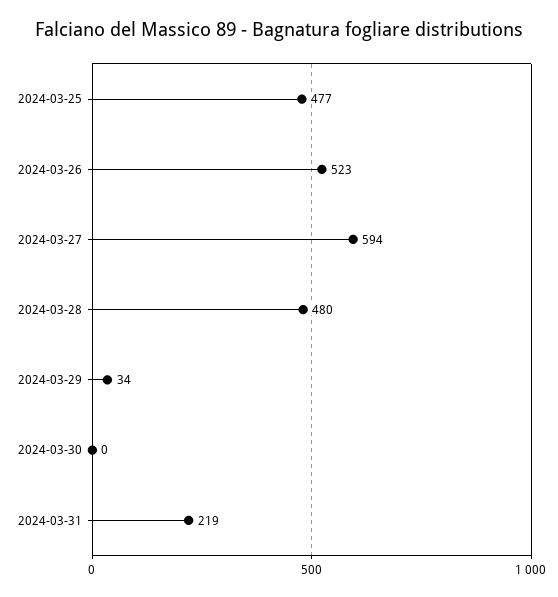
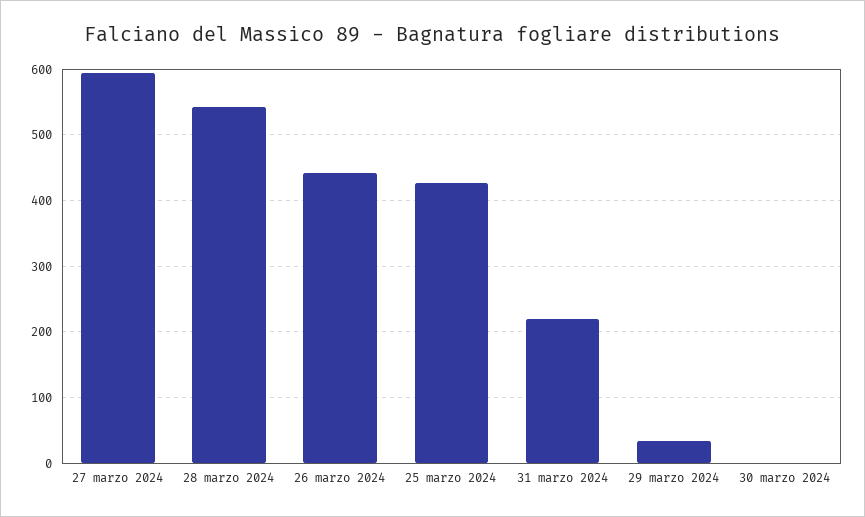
  {
-   "2024-03-25": 477,
+   "2024-03-25": 430,
-   "2024-03-26": 523,
+   "2024-03-26": 440,
    "2024-03-27": 594,
-   "2024-03-28": 480,
+   "2024-03-28": 540,
    "2024-03-29": 34,
    "2024-03-30": 0,
    "2024-03-31": 219
  }

